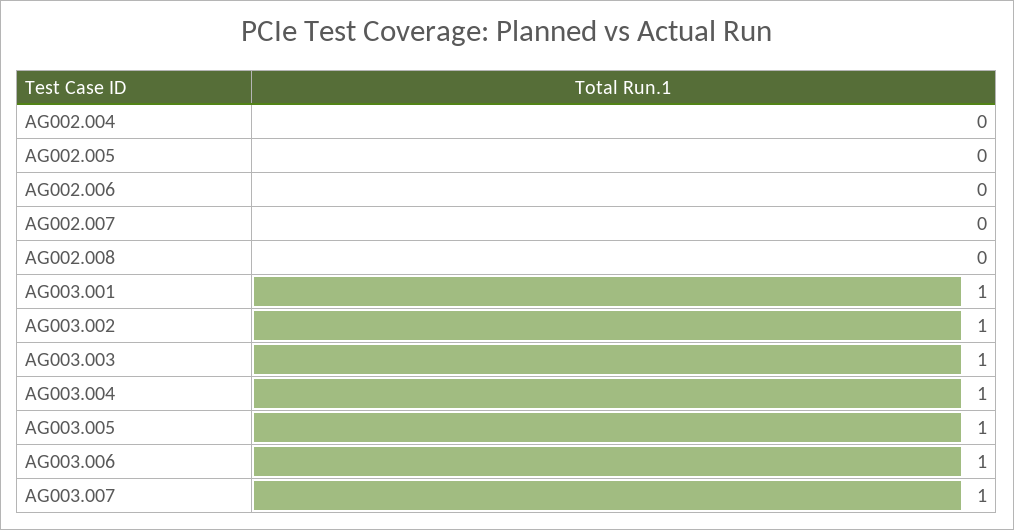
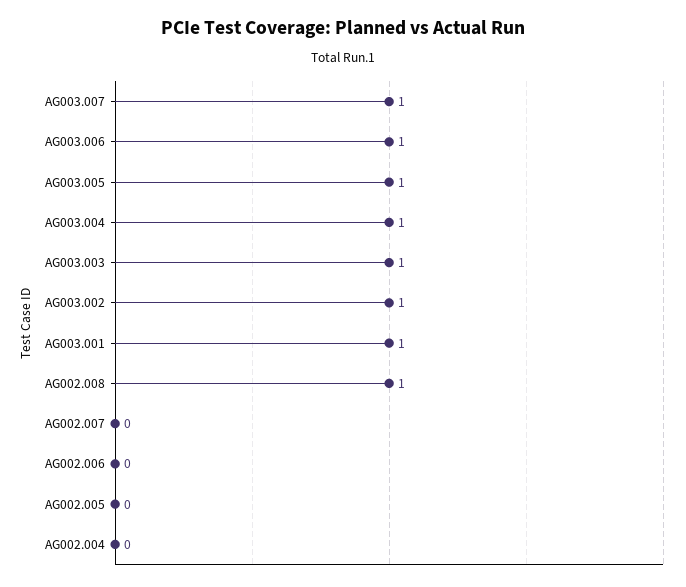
  {
    "AG002.004": 0,
    "AG002.005": 0,
    "AG002.006": 0,
    "AG002.007": 0,
-   "AG002.008": 0,
+   "AG002.008": 1,
    "AG003.001": 1,
    "AG003.002": 1,
    "AG003.003": 1,
    "AG003.004": 1,
    "AG003.005": 1,
    "AG003.006": 1,
    "AG003.007": 1
  }

